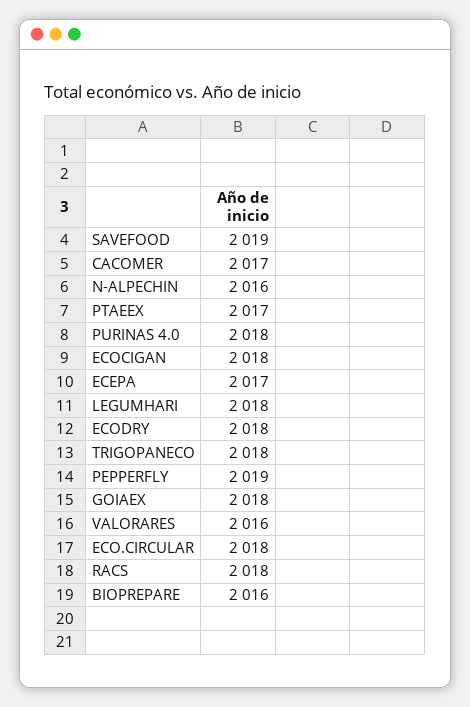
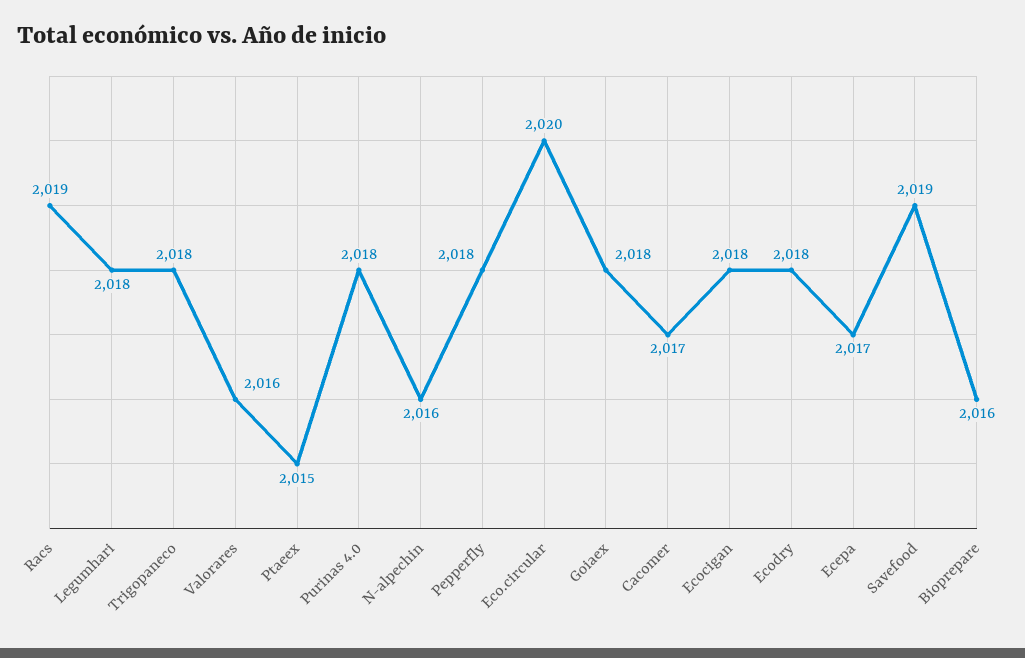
  {
    "SAVEFOOD": 2019,
    "CACOMER": 2017,
    "N-ALPECHIN": 2016,
-   "PTAEEX": 2017,
+   "PTAEEX": 2015,
    "PURINAS 4.0": 2018,
    "ECOCIGAN": 2018,
    "ECEPA": 2017,
    "LEGUMHARI": 2018,
    "ECODRY": 2018,
    "TRIGOPANECO": 2018,
-   "PEPPERFLY": 2019,
+   "PEPPERFLY": 2018,
    "GOIAEX": 2018,
    "VALORARES": 2016,
-   "ECO.CIRCULAR": 2018,
+   "ECO.CIRCULAR": 2020,
-   "RACS": 2018,
+   "RACS": 2019,
    "BIOPREPARE": 2016
  }

